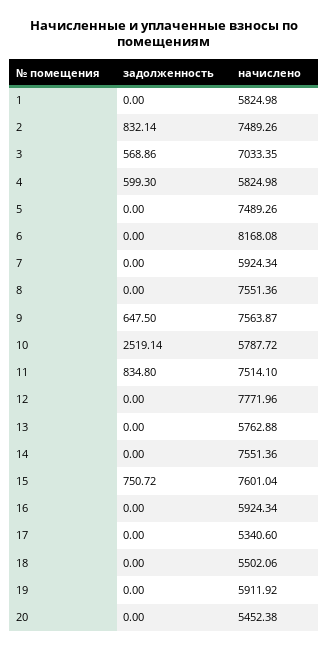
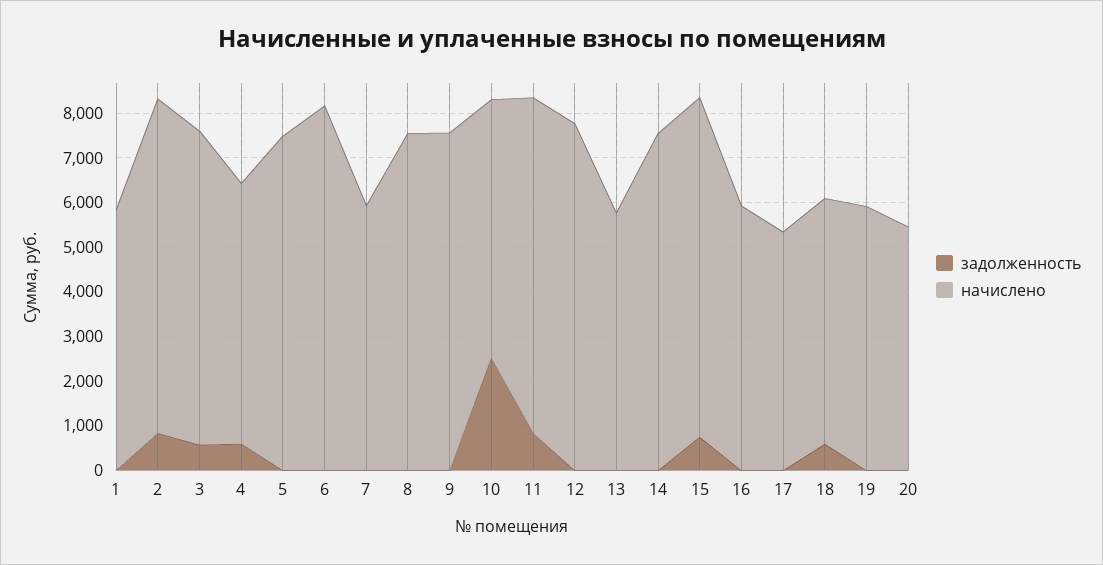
  {
    "задолженность": {
      "1": 0,
      "2": 832.14,
      "3": 568.86,
      "4": 599.3,
      "5": 0,
      "6": 0,
      "7": 0,
      "8": 0,
-     "9": 647.5,
+     "9": 0,
      "10": 2519.14,
      "11": 834.8,
      "12": 0,
      "13": 0,
      "14": 0,
      "15": 750.72,
      "16": 0,
      "17": 0,
-     "18": 0,
+     "18": 600,
      "19": 0,
      "20": 0
    },
    "начислено": {
      "1": 5824.98,
      "2": 7489.26,
      "3": 7033.35,
      "4": 5824.98,
      "5": 7489.26,
      "6": 8168.08,
      "7": 5924.34,
      "8": 7551.36,
      "9": 7563.87,
      "10": 5787.72,
      "11": 7514.1,
      "12": 7771.96,
      "13": 5762.88,
      "14": 7551.36,
      "15": 7601.04,
      "16": 5924.34,
      "17": 5340.6,
      "18": 5502.06,
      "19": 5911.92,
      "20": 5452.38
    }
  }

